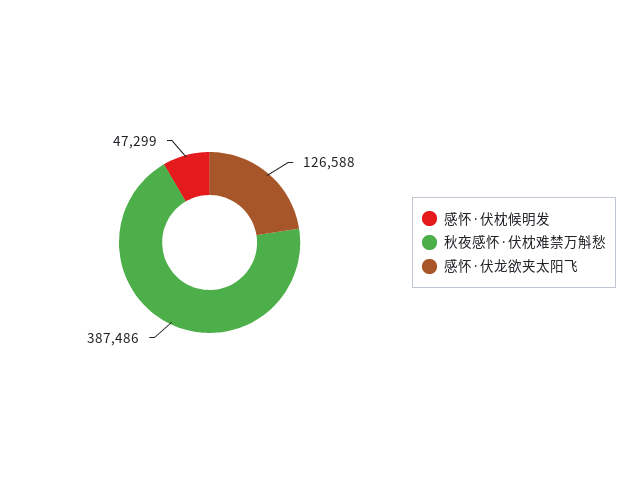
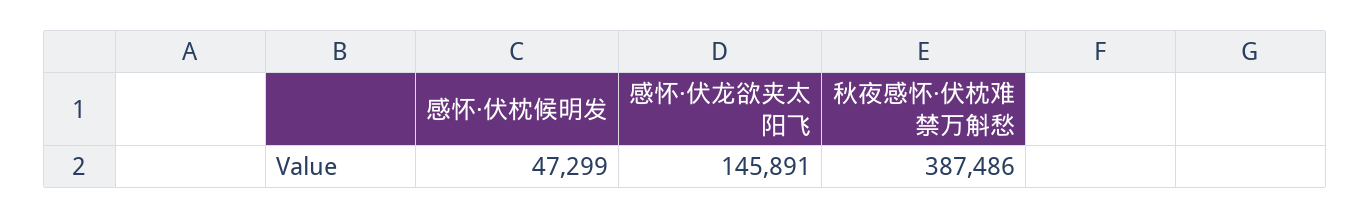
  {
    "感怀·伏枕候明发": 47299,
    "秋夜感怀·伏枕难禁万斛愁": 387486,
-   "感怀·伏龙欲夹太阳飞": 126588
+   "感怀·伏龙欲夹太阳飞": 145891
  }

